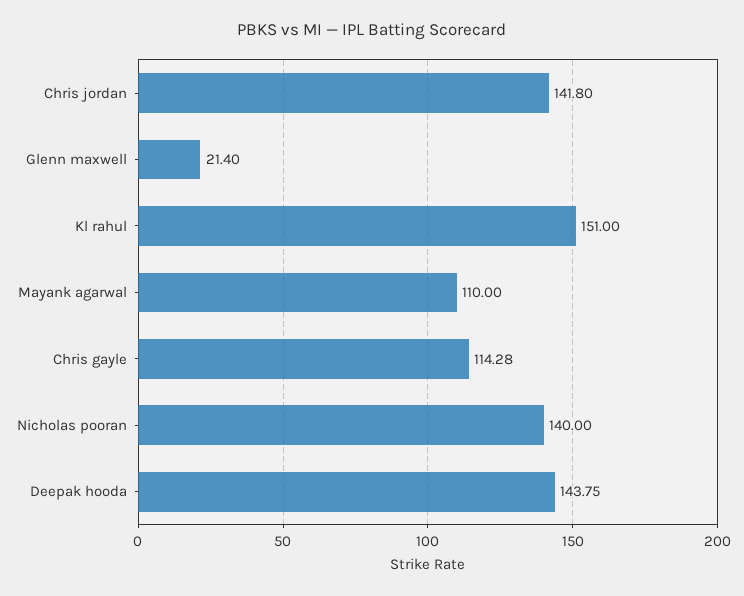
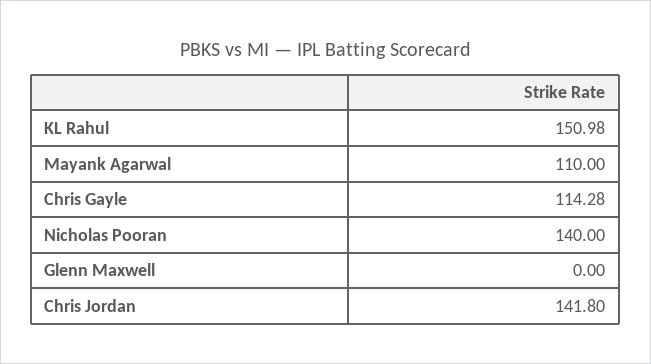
  {
    "Chris jordan": 141.8,
-   "Glenn maxwell": 21.4,
+   "Glenn maxwell": 0,
-   "Kl rahul": 151,
+   "Kl rahul": 150.98,
    "Mayank agarwal": 110,
    "Chris gayle": 114.28,
-   "Nicholas pooran": 140,
+   "Nicholas pooran": 140
-   "Deepak hooda": 143.75
  }

